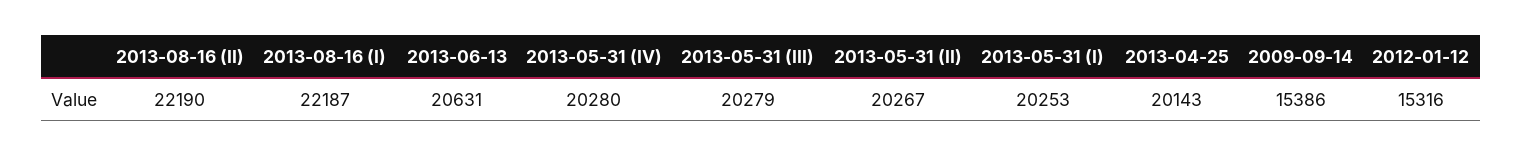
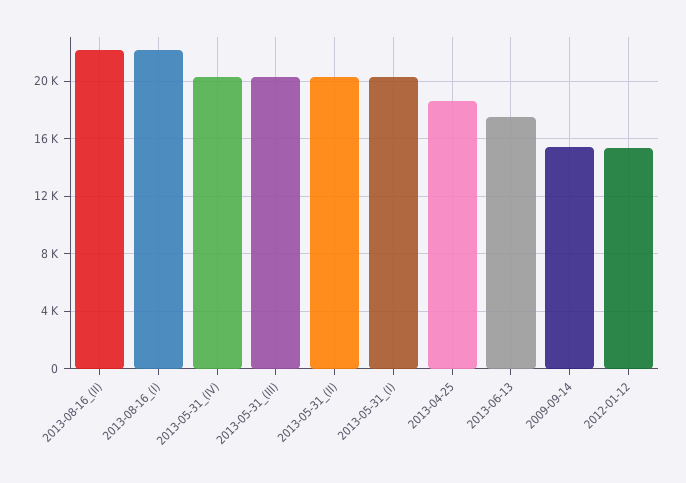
  {
    "2013-08-16 (II)": 22190,
    "2013-08-16 (I)": 22187,
-   "2013-06-13": 20631,
+   "2013-06-13": 17500,
    "2013-05-31 (IV)": 20280,
    "2013-05-31 (III)": 20279,
    "2013-05-31 (II)": 20267,
    "2013-05-31 (I)": 20253,
-   "2013-04-25": 20143,
+   "2013-04-25": 18500,
    "2009-09-14": 15386,
    "2012-01-12": 15316
  }

